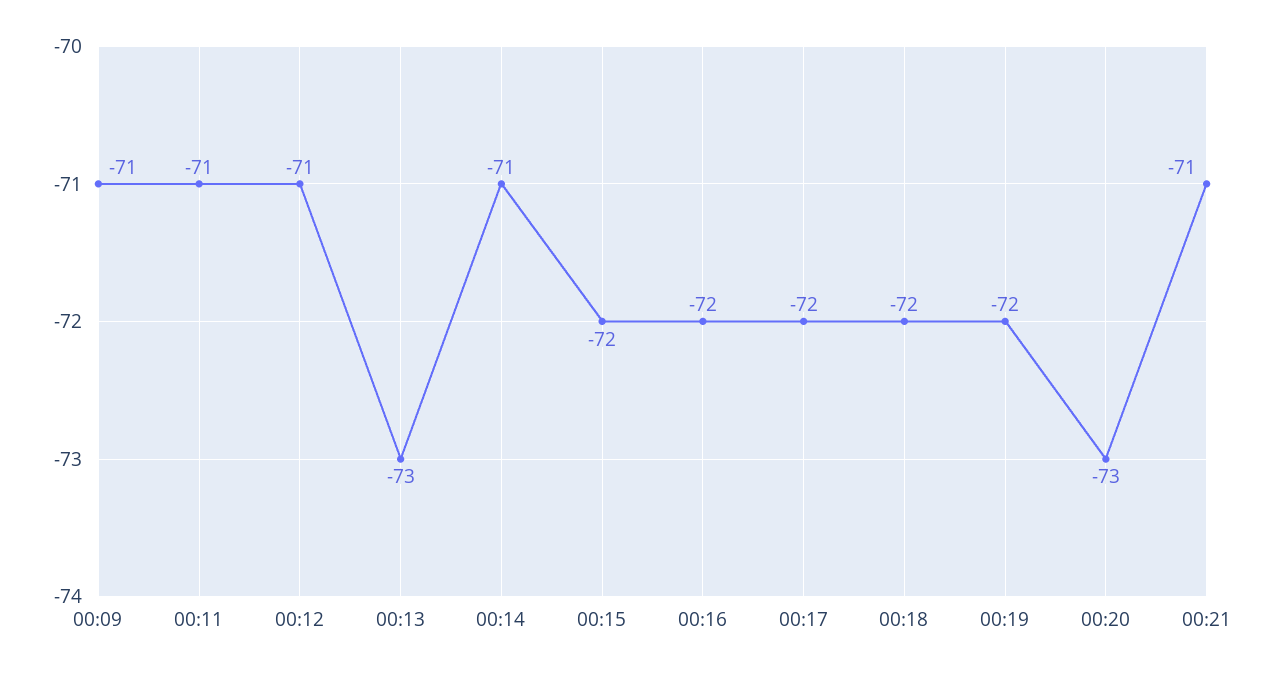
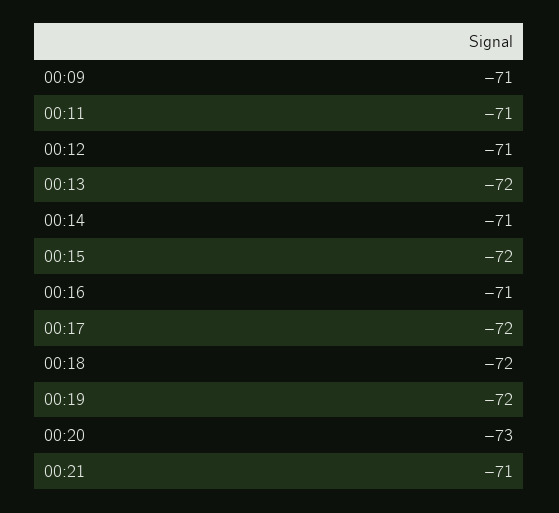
  {
    "00:09": -71,
    "00:11": -71,
    "00:12": -71,
-   "00:13": -73,
+   "00:13": -72,
    "00:14": -71,
    "00:15": -72,
-   "00:16": -72,
+   "00:16": -71,
    "00:17": -72,
    "00:18": -72,
    "00:19": -72,
    "00:20": -73,
    "00:21": -71
  }

